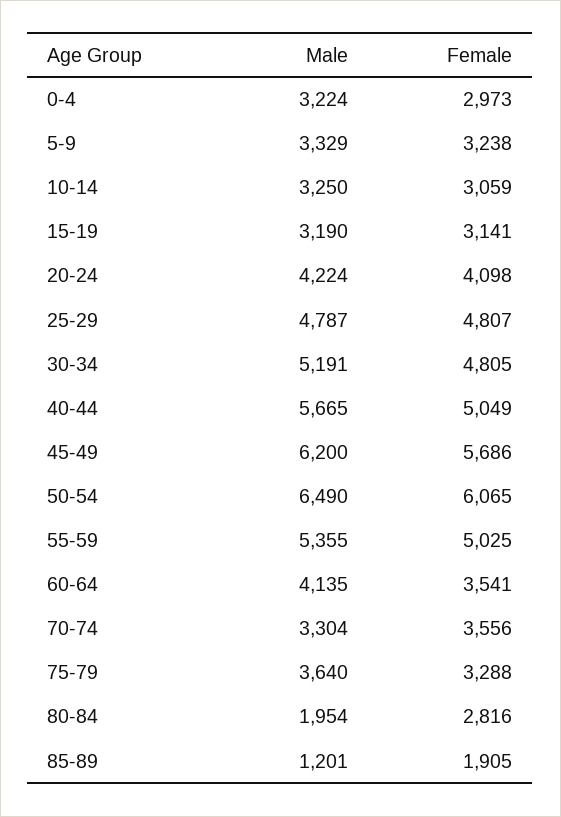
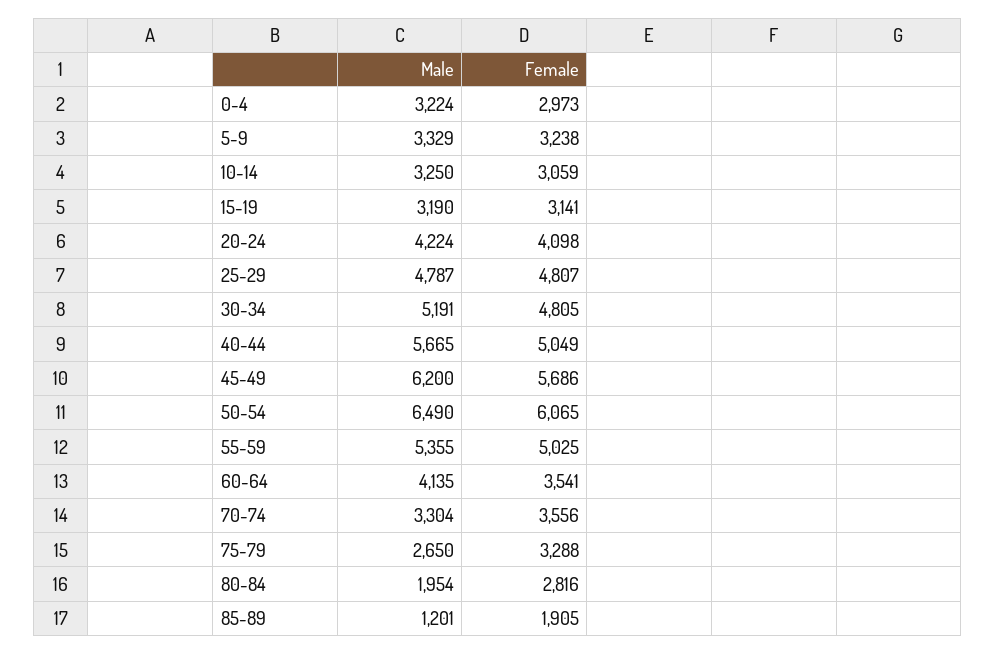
  {
    "Male": {
      "0-4": 3224,
      "5-9": 3329,
      "10-14": 3250,
      "15-19": 3190,
      "20-24": 4224,
      "25-29": 4787,
      "30-34": 5191,
      "40-44": 5665,
      "45-49": 6200,
      "50-54": 6490,
      "55-59": 5355,
      "60-64": 4135,
      "70-74": 3304,
-     "75-79": 3640,
+     "75-79": 2650,
      "80-84": 1954,
      "85-89": 1201
    },
    "Female": {
      "0-4": 2973,
      "5-9": 3238,
      "10-14": 3059,
      "15-19": 3141,
      "20-24": 4098,
      "25-29": 4807,
      "30-34": 4805,
      "40-44": 5049,
      "45-49": 5686,
      "50-54": 6065,
      "55-59": 5025,
      "60-64": 3541,
      "70-74": 3556,
      "75-79": 3288,
      "80-84": 2816,
      "85-89": 1905
    }
  }

